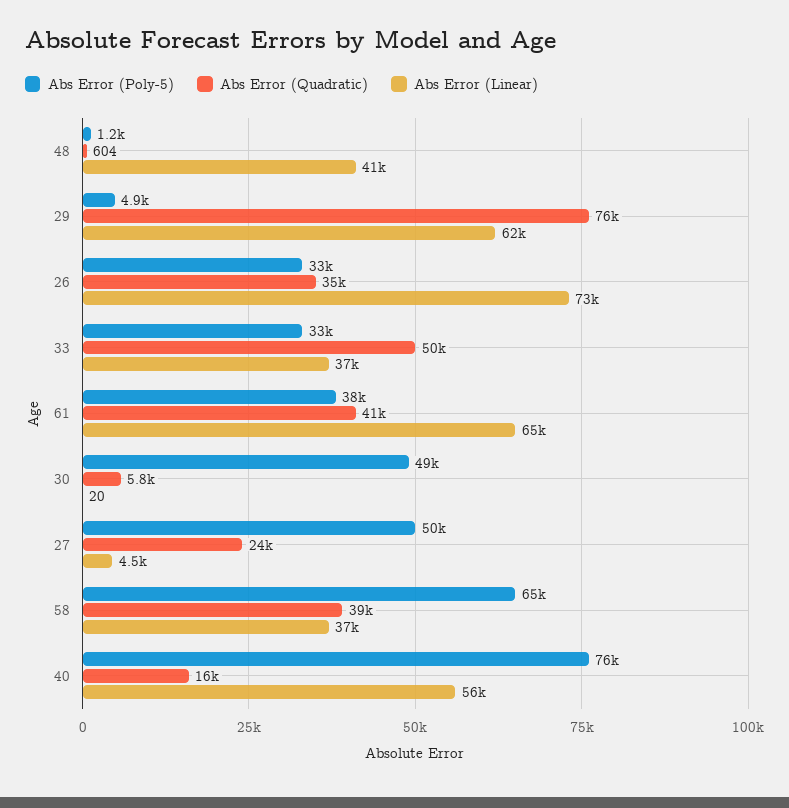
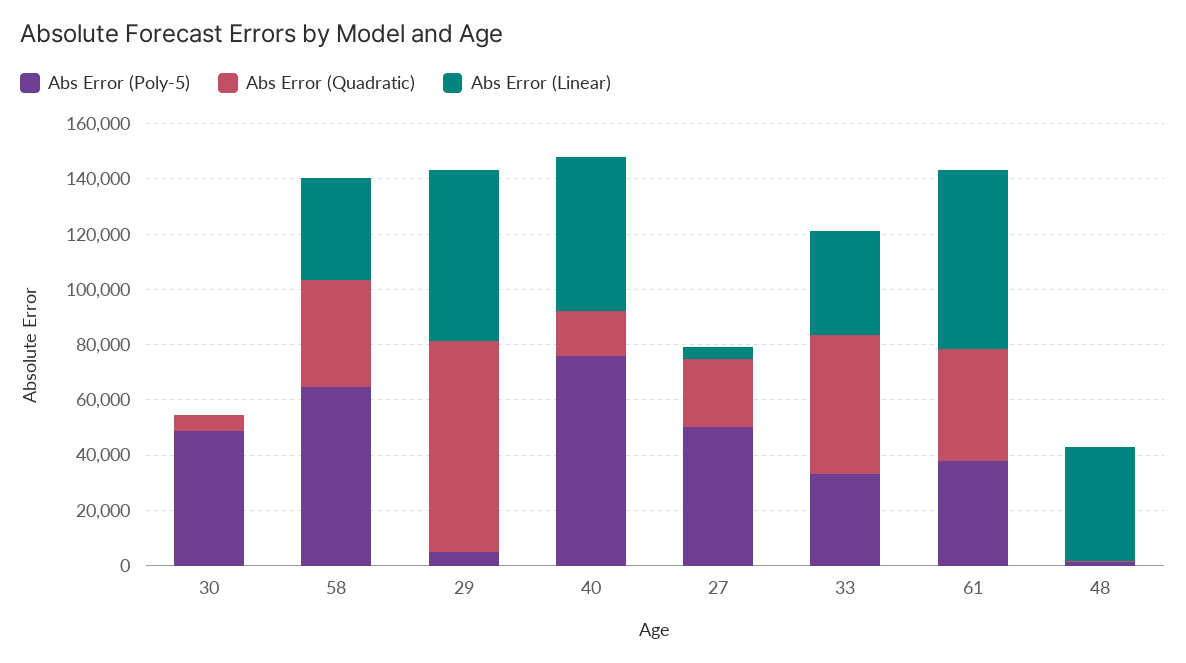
  {
    "Abs Error (Poly-5)": {
      "48": 1200,
      "29": 4900,
-     "26": 33000,
      "33": 33000,
      "61": 38000,
      "30": 49000,
      "27": 50000,
      "58": 65000,
      "40": 76000
    },
    "Abs Error (Quadratic)": {
      "48": 604,
      "29": 76000,
-     "26": 35000,
      "33": 50000,
      "61": 41000,
      "30": 5800,
      "27": 24000,
      "58": 39000,
      "40": 16000
    },
    "Abs Error (Linear)": {
      "48": 41000,
      "29": 62000,
-     "26": 73000,
      "33": 37000,
      "61": 65000,
      "30": 20,
      "27": 4500,
      "58": 37000,
      "40": 56000
    }
  }

